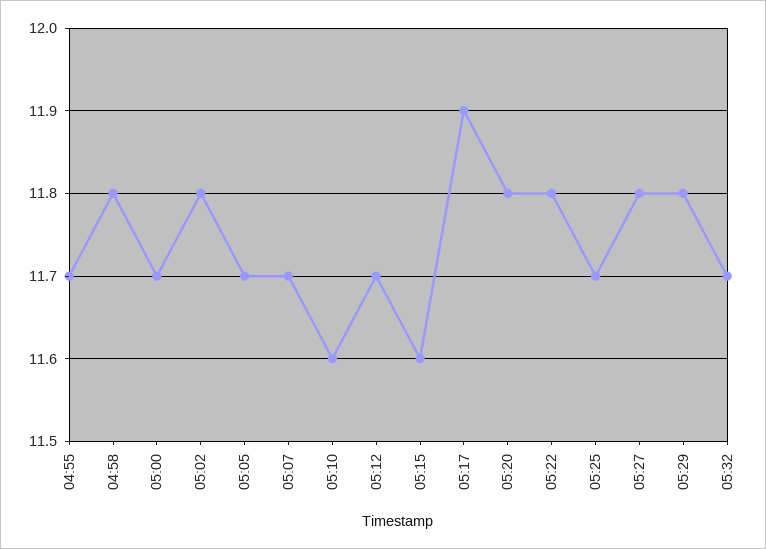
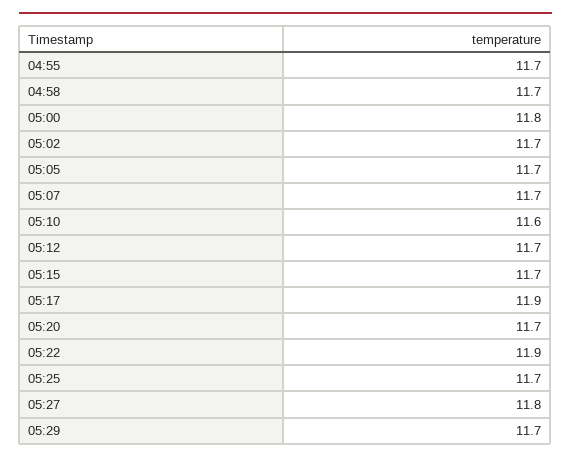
  {
    "04:55": 11.7,
-   "04:58": 11.8,
+   "04:58": 11.7,
-   "05:00": 11.7,
+   "05:00": 11.8,
-   "05:02": 11.8,
+   "05:02": 11.7,
    "05:05": 11.7,
    "05:07": 11.7,
    "05:10": 11.6,
    "05:12": 11.7,
-   "05:15": 11.6,
+   "05:15": 11.7,
    "05:17": 11.9,
-   "05:20": 11.8,
+   "05:20": 11.7,
-   "05:22": 11.8,
+   "05:22": 11.9,
    "05:25": 11.7,
    "05:27": 11.8,
-   "05:29": 11.8,
+   "05:29": 11.7
-   "05:32": 11.7
  }

